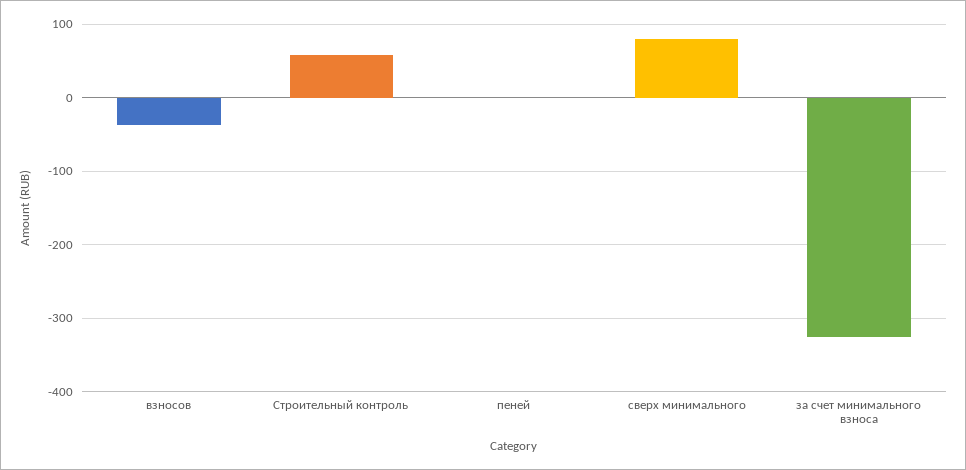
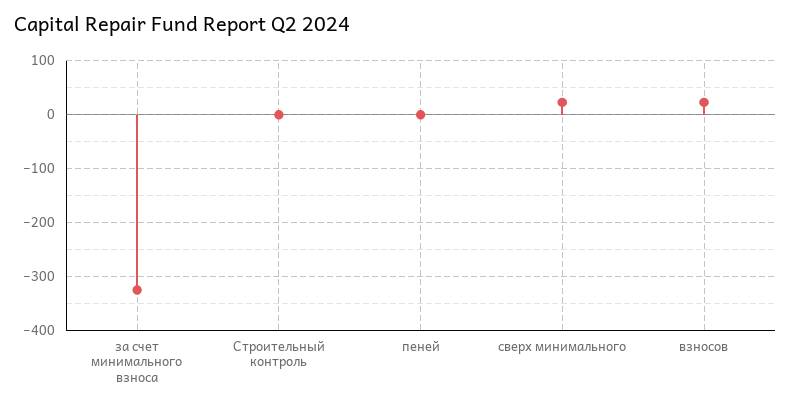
  {
-   "взносов": -40,
+   "взносов": 20,
-   "Строительный контроль": 60,
+   "Строительный контроль": 0,
    "пеней": 0,
-   "сверх минимального": 80,
+   "сверх минимального": 20,
    "за счет минимального взноса": -330
  }

